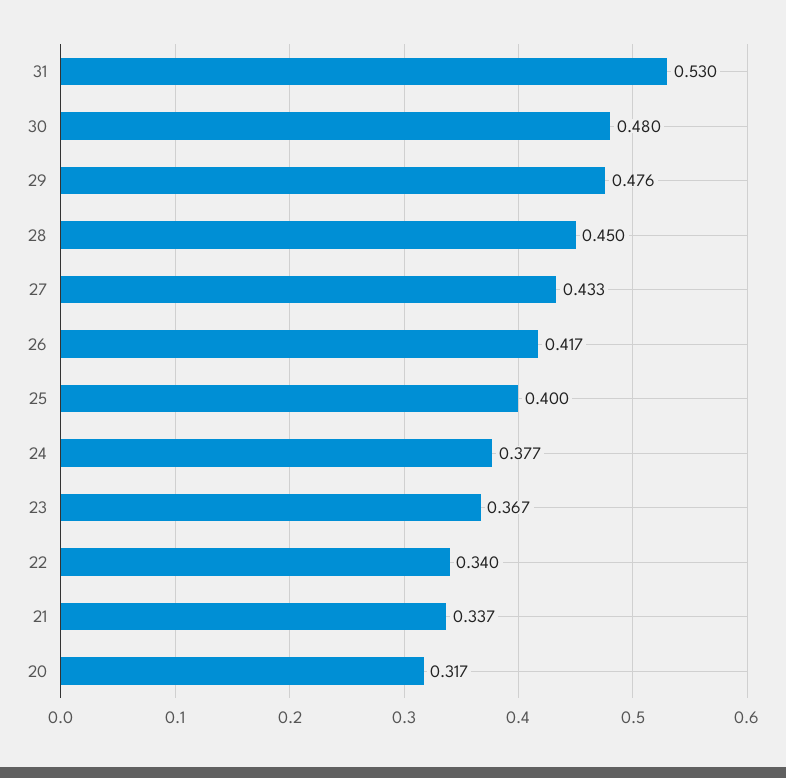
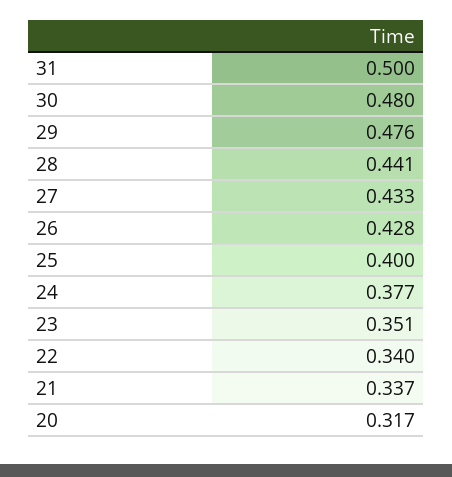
  {
-   "31": 0.53,
+   "31": 0.5,
    "30": 0.48,
    "29": 0.476,
-   "28": 0.45,
+   "28": 0.441,
    "27": 0.433,
-   "26": 0.417,
+   "26": 0.428,
    "25": 0.4,
    "24": 0.377,
-   "23": 0.367,
+   "23": 0.351,
    "22": 0.34,
    "21": 0.337,
    "20": 0.317
  }

